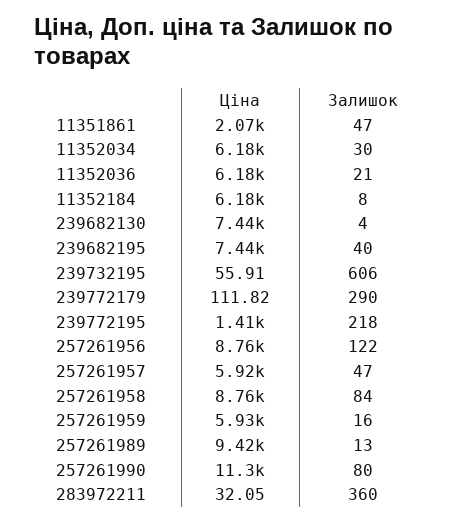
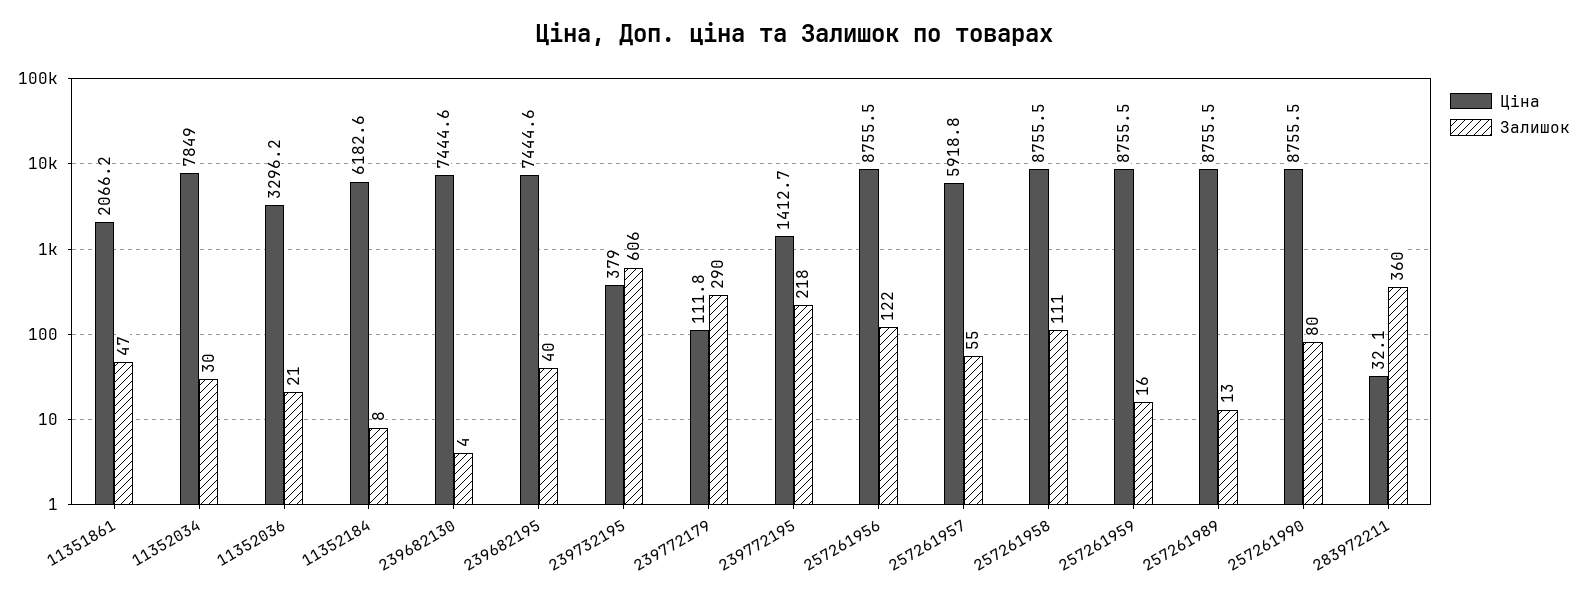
  {
    "Ціна": {
      "11351861": 2066.2,
-     "11352034": 6180,
+     "11352034": 7849,
-     "11352036": 6180,
+     "11352036": 3296.2,
      "11352184": 6182.6,
      "239682130": 7444.6,
      "239682195": 7444.6,
-     "239732195": 55.91,
+     "239732195": 379,
      "239772179": 111.82,
      "239772195": 1412.7,
      "257261956": 8755.5,
      "257261957": 5918.8,
      "257261958": 8755.5,
-     "257261959": 5930,
+     "257261959": 8755.5,
-     "257261989": 9420,
+     "257261989": 8755.5,
-     "257261990": 11300,
+     "257261990": 8755.5,
      "283972211": 32.05
    },
    "Залишок": {
      "11351861": 47,
      "11352034": 30,
      "11352036": 21,
      "11352184": 8,
      "239682130": 4,
      "239682195": 40,
      "239732195": 606,
      "239772179": 290,
      "239772195": 218,
      "257261956": 122,
-     "257261957": 47,
+     "257261957": 55,
-     "257261958": 84,
+     "257261958": 111,
      "257261959": 16,
      "257261989": 13,
      "257261990": 80,
      "283972211": 360
    }
  }

